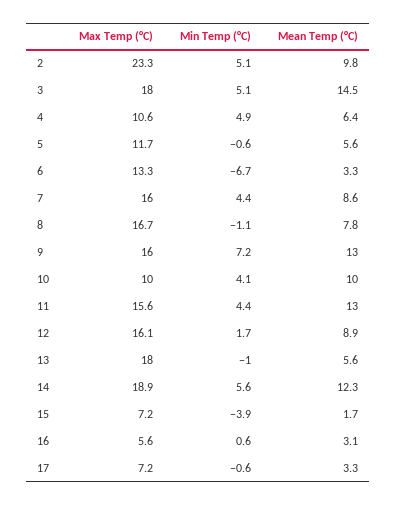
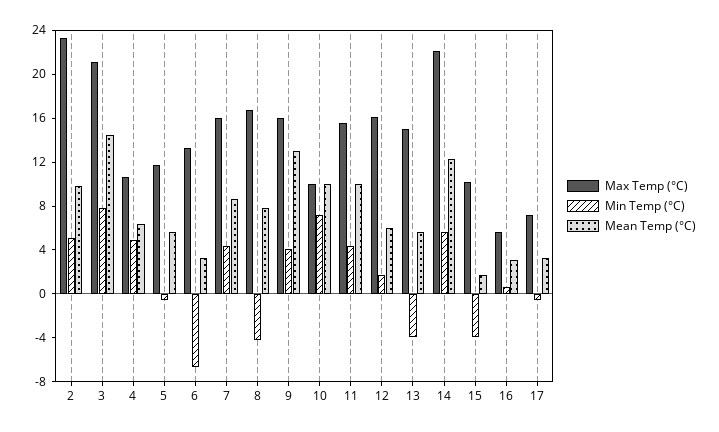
  {
    "Max Temp (°C)": {
      "2": 23.3,
-     "3": 18,
+     "3": 21,
      "4": 10.6,
      "5": 11.7,
      "6": 13.3,
      "7": 16,
      "8": 16.7,
      "9": 16,
      "10": 10,
      "11": 15.6,
      "12": 16.1,
-     "13": 18,
+     "13": 15,
-     "14": 18.9,
+     "14": 22,
-     "15": 7.2,
+     "15": 10,
      "16": 5.6,
      "17": 7.2
    },
    "Min Temp (°C)": {
      "2": 5.1,
-     "3": 5.1,
+     "3": 8,
      "4": 4.9,
      "5": -0.6,
      "6": -6.7,
      "7": 4.4,
-     "8": -1.1,
+     "8": -4,
-     "9": 7.2,
+     "9": 4,
-     "10": 4.1,
+     "10": 7,
      "11": 4.4,
      "12": 1.7,
-     "13": -1,
+     "13": -4,
      "14": 5.6,
      "15": -3.9,
      "16": 0.6,
      "17": -0.6
    },
    "Mean Temp (°C)": {
      "2": 9.8,
      "3": 14.5,
      "4": 6.4,
      "5": 5.6,
      "6": 3.3,
      "7": 8.6,
      "8": 7.8,
      "9": 13,
      "10": 10,
-     "11": 13,
+     "11": 10,
-     "12": 8.9,
+     "12": 6,
      "13": 5.6,
      "14": 12.3,
      "15": 1.7,
      "16": 3.1,
      "17": 3.3
    }
  }

